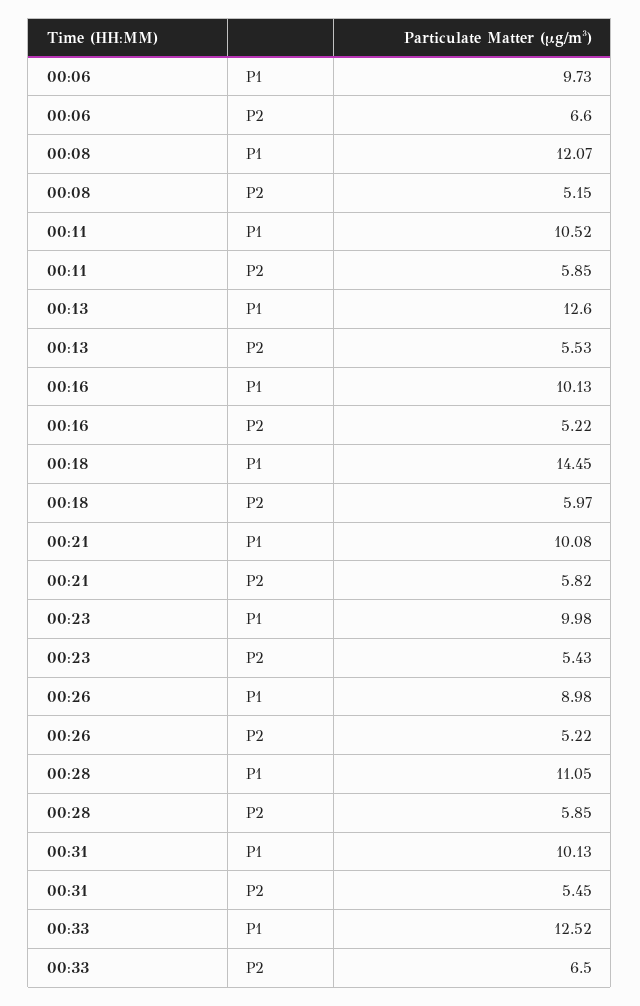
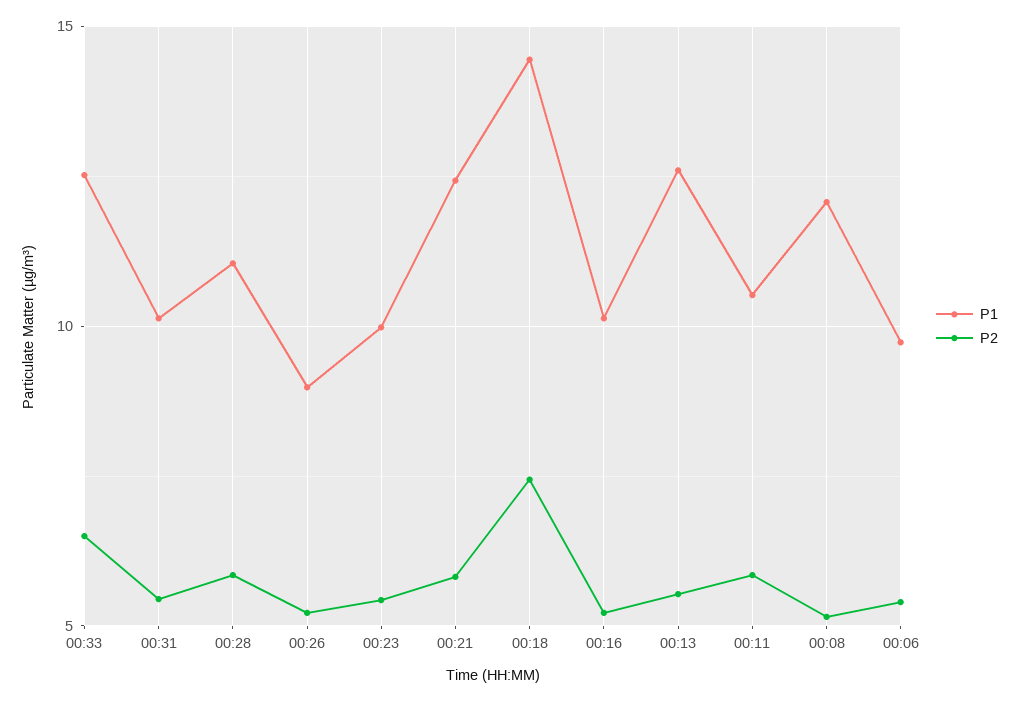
  {
    "P1": {
      "00:06": 9.73,
      "00:08": 12.07,
      "00:11": 10.52,
      "00:13": 12.6,
      "00:16": 10.13,
      "00:18": 14.45,
-     "00:21": 10.08,
+     "00:21": 12.5,
      "00:23": 9.98,
      "00:26": 8.98,
      "00:28": 11.05,
      "00:31": 10.13,
      "00:33": 12.52
    },
    "P2": {
-     "00:06": 6.6,
+     "00:06": 5.5,
      "00:08": 5.15,
      "00:11": 5.85,
      "00:13": 5.53,
      "00:16": 5.22,
-     "00:18": 5.97,
+     "00:18": 7.5,
      "00:21": 5.82,
      "00:23": 5.43,
      "00:26": 5.22,
      "00:28": 5.85,
      "00:31": 5.45,
      "00:33": 6.5
    }
  }

